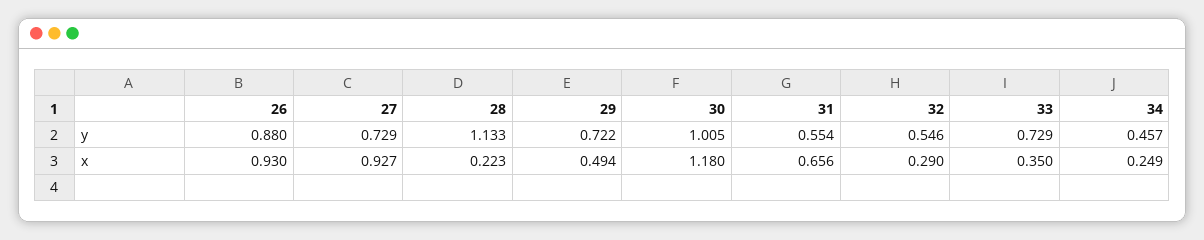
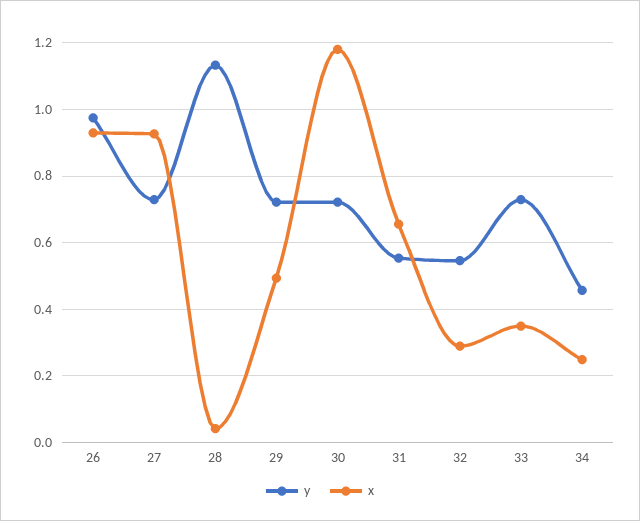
  {
    "y": {
-     "26": 0.88,
+     "26": 0.98,
      "27": 0.729,
      "28": 1.133,
      "29": 0.722,
-     "30": 1.005,
+     "30": 0.72,
      "31": 0.554,
      "32": 0.546,
      "33": 0.729,
      "34": 0.457
    },
    "x": {
      "26": 0.93,
      "27": 0.927,
-     "28": 0.223,
+     "28": 0.04,
      "29": 0.494,
      "30": 1.18,
      "31": 0.656,
      "32": 0.29,
      "33": 0.35,
      "34": 0.249
    }
  }

